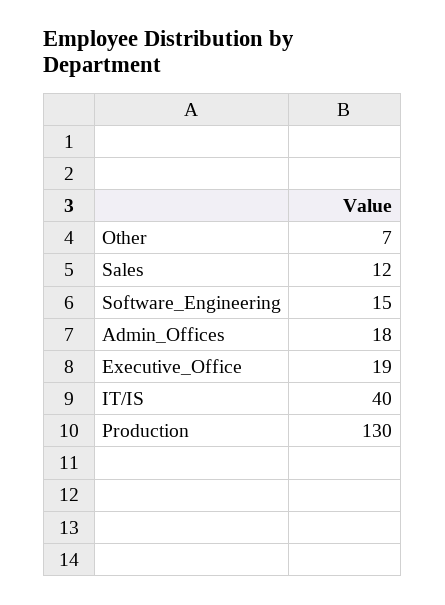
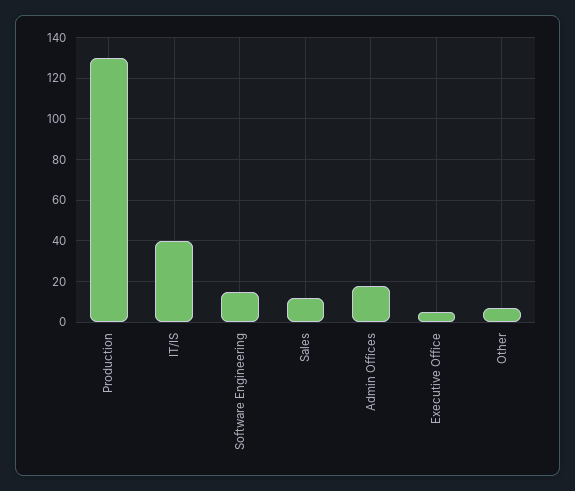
  {
    "Other": 7,
    "Sales": 12,
    "Software_Engineering": 15,
    "Admin_Offices": 18,
-   "Executive_Office": 19,
+   "Executive_Office": 5,
    "IT/IS": 40,
    "Production": 130
  }

